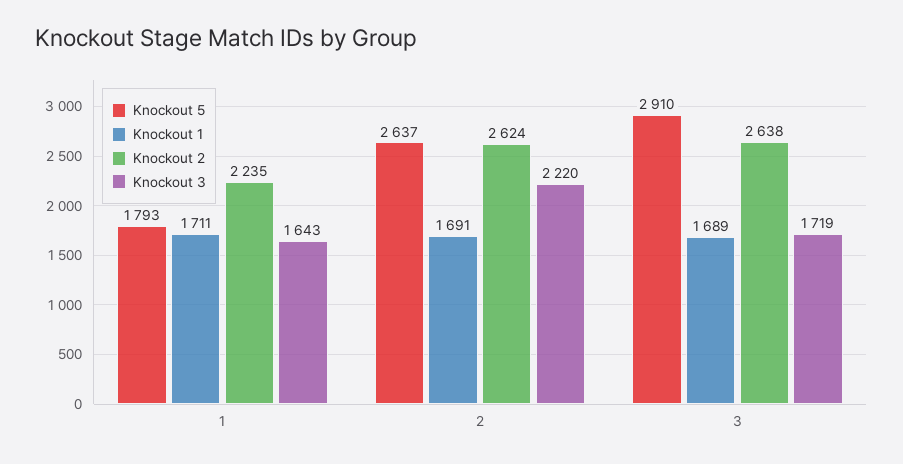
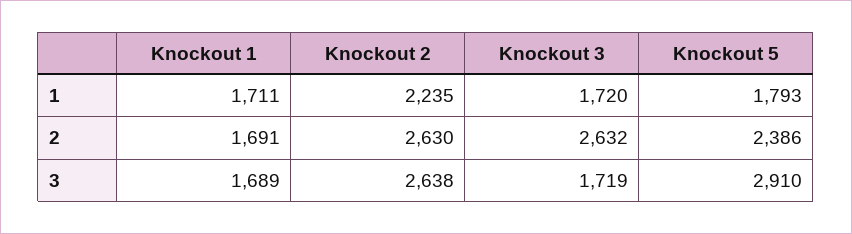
  {
    "Knockout 5": {
      "1": 1793,
-     "2": 2637,
+     "2": 2386,
      "3": 2910
    },
    "Knockout 1": {
      "1": 1711,
      "2": 1691,
      "3": 1689
    },
    "Knockout 2": {
      "1": 2235,
-     "2": 2624,
+     "2": 2630,
      "3": 2638
    },
    "Knockout 3": {
-     "1": 1643,
+     "1": 1720,
-     "2": 2220,
+     "2": 2632,
      "3": 1719
    }
  }

